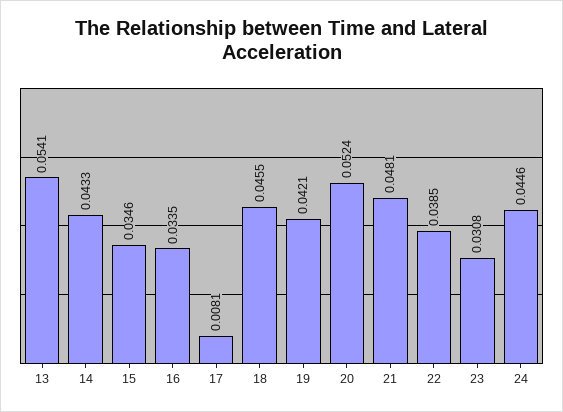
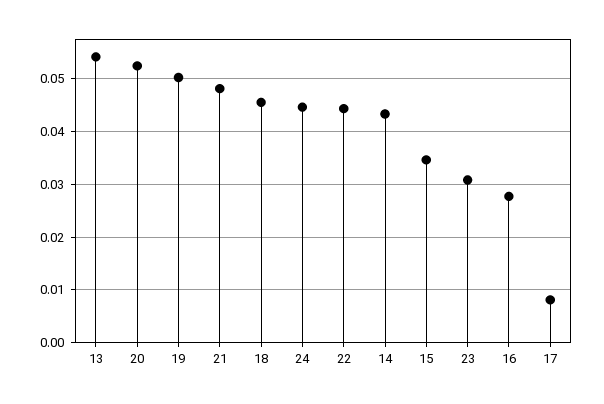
  {
    "13": 0.0541,
    "14": 0.0433,
    "15": 0.0346,
-   "16": 0.0335,
+   "16": 0.028,
    "17": 0.0081,
    "18": 0.0455,
-   "19": 0.0421,
+   "19": 0.05,
    "20": 0.0524,
    "21": 0.0481,
-   "22": 0.0385,
+   "22": 0.044,
    "23": 0.0308,
    "24": 0.0446
  }

